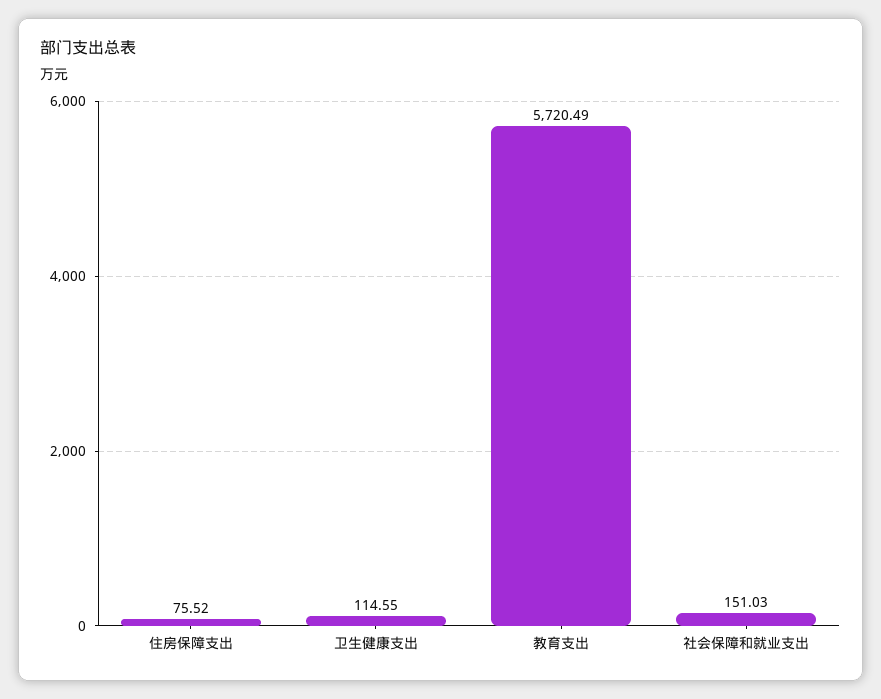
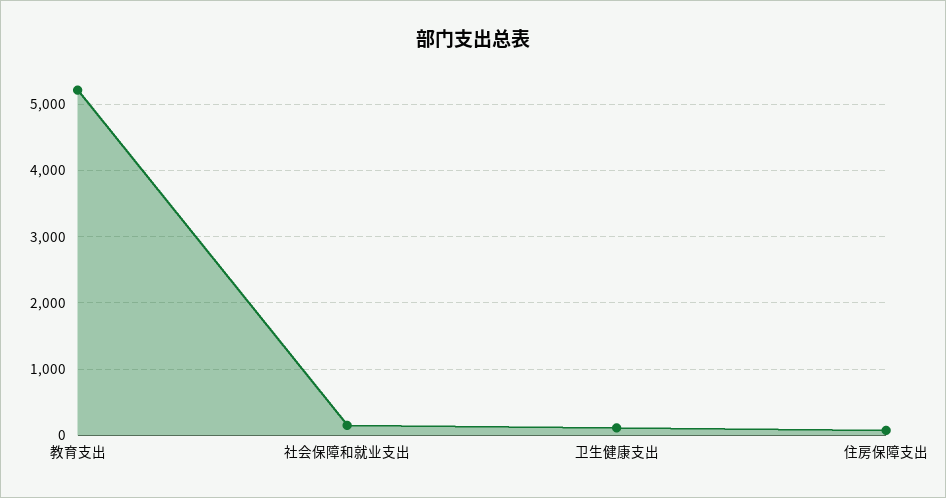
  {
    "住房保障支出": 75.52,
    "卫生健康支出": 114.55,
-   "教育支出": 5720.49,
+   "教育支出": 5200,
    "社会保障和就业支出": 151.03
  }

